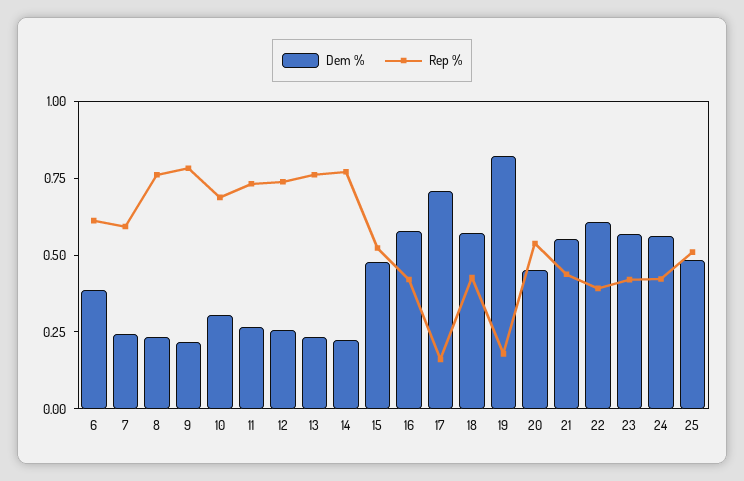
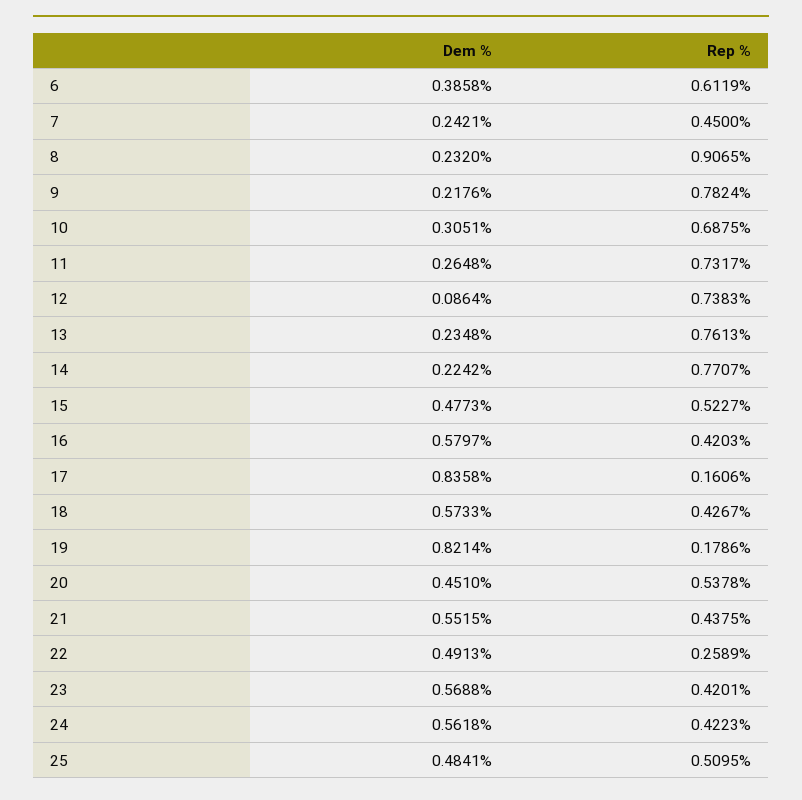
  {
    "Dem %": {
      "6": 0.3858,
      "7": 0.2421,
      "8": 0.232,
      "9": 0.2176,
      "10": 0.3051,
      "11": 0.2648,
-     "12": 0.25,
+     "12": 0.0864,
      "13": 0.2348,
      "14": 0.2242,
      "15": 0.4773,
      "16": 0.5797,
-     "17": 0.7,
+     "17": 0.8358,
      "18": 0.5733,
      "19": 0.8214,
      "20": 0.451,
      "21": 0.5515,
-     "22": 0.6,
+     "22": 0.4913,
      "23": 0.5688,
      "24": 0.5618,
      "25": 0.4841
    },
    "Rep %": {
      "6": 0.6119,
-     "7": 0.6,
+     "7": 0.45,
-     "8": 0.75,
+     "8": 0.9065,
      "9": 0.7824,
      "10": 0.6875,
      "11": 0.7317,
      "12": 0.7383,
      "13": 0.7613,
      "14": 0.7707,
      "15": 0.5227,
      "16": 0.4203,
      "17": 0.1606,
      "18": 0.4267,
      "19": 0.1786,
      "20": 0.5378,
      "21": 0.4375,
-     "22": 0.4,
+     "22": 0.2589,
      "23": 0.4201,
      "24": 0.4223,
      "25": 0.5095
    }
  }

